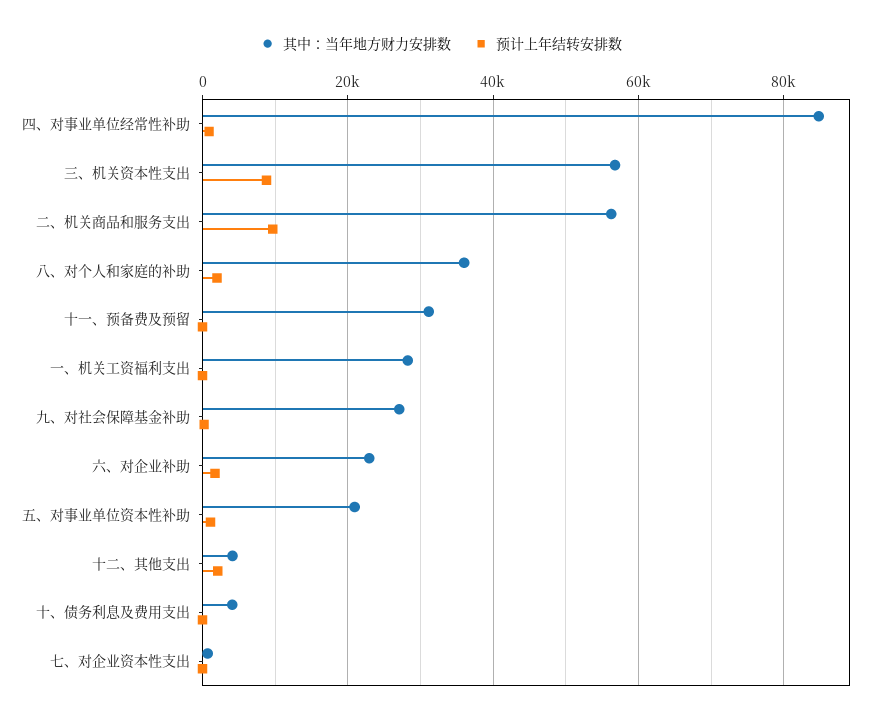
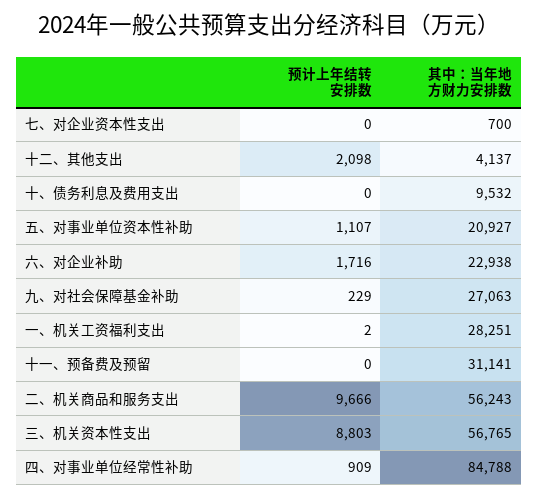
  {
    "其中：当年地方财力安排数": {
      "四、对事业单位经常性补助": 84788,
      "三、机关资本性支出": 56765,
      "二、机关商品和服务支出": 56243,
-     "八、对个人和家庭的补助": 36000,
      "十一、预备费及预留": 31141,
      "一、机关工资福利支出": 28251,
      "九、对社会保障基金补助": 27063,
      "六、对企业补助": 22938,
      "五、对事业单位资本性补助": 20927,
      "十二、其他支出": 4137,
-     "十、债务利息及费用支出": 4000,
+     "十、债务利息及费用支出": 9532,
      "七、对企业资本性支出": 700
    },
    "预计上年结转安排数": {
      "四、对事业单位经常性补助": 909,
      "三、机关资本性支出": 8803,
      "二、机关商品和服务支出": 9666,
-     "八、对个人和家庭的补助": 2000,
      "十一、预备费及预留": 0,
      "一、机关工资福利支出": 2,
      "九、对社会保障基金补助": 229,
      "六、对企业补助": 1716,
      "五、对事业单位资本性补助": 1107,
      "十二、其他支出": 2098,
      "十、债务利息及费用支出": 0,
      "七、对企业资本性支出": 0
    }
  }

